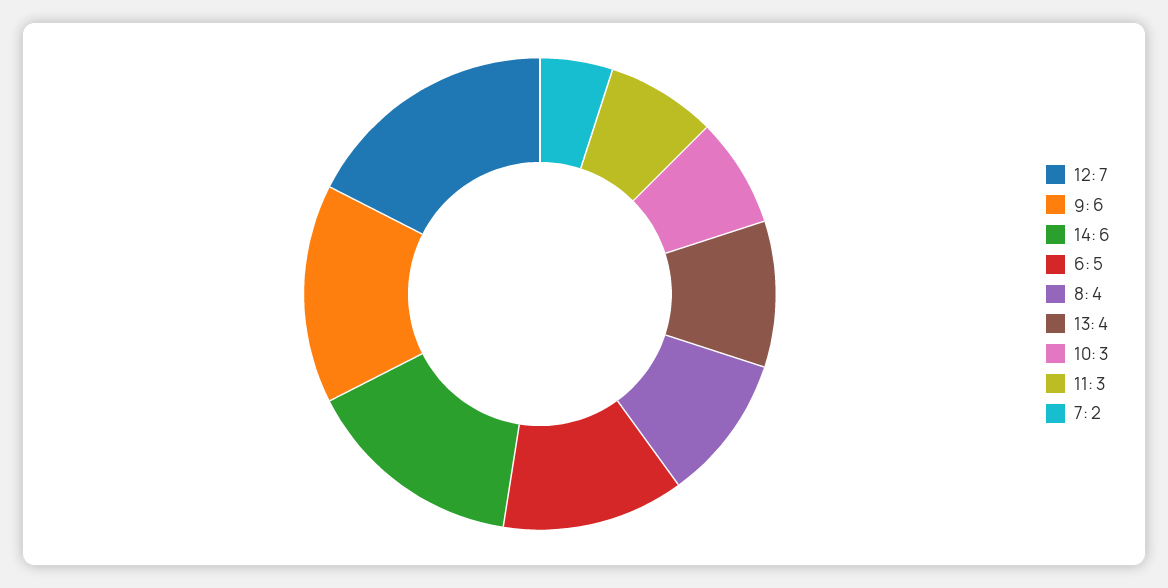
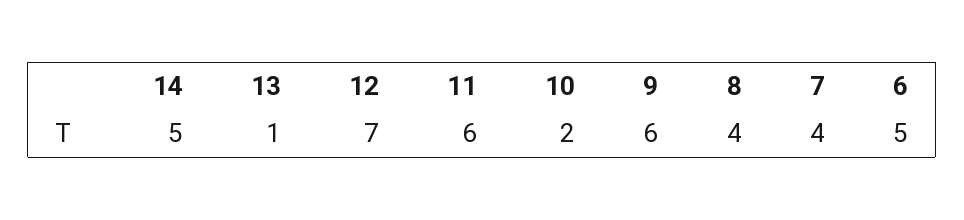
  {
    "12": 7,
    "9": 6,
-   "14": 6,
+   "14": 5,
    "6": 5,
    "8": 4,
-   "13": 4,
+   "13": 1,
-   "10": 3,
+   "10": 2,
-   "11": 3,
+   "11": 6,
-   "7": 2
+   "7": 4
  }

